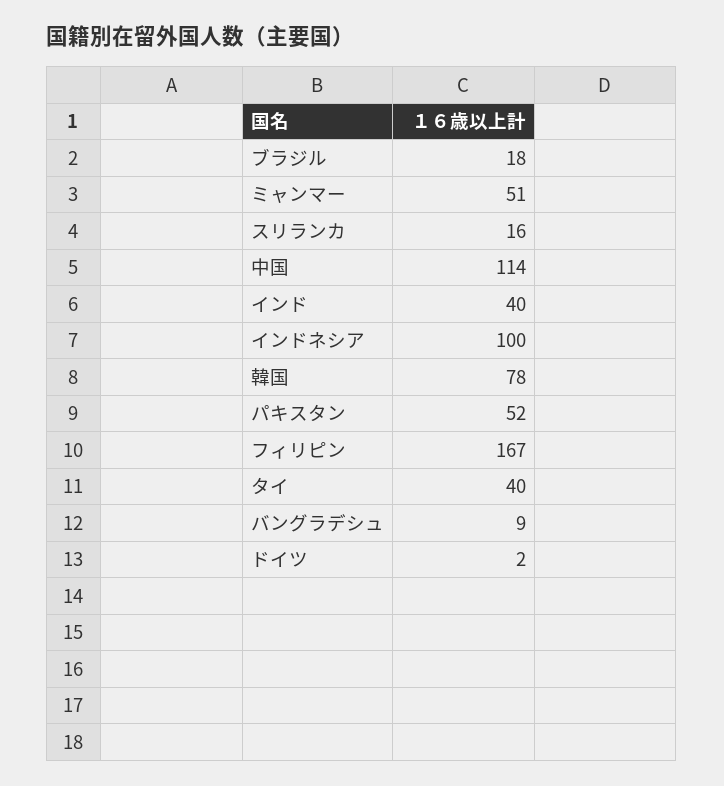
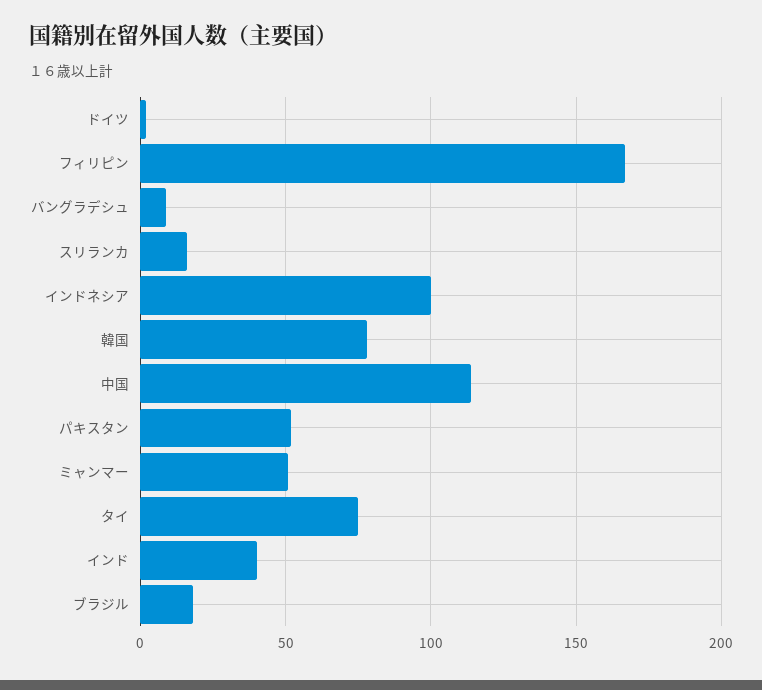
  {
    "ブラジル": 18,
    "ミャンマー": 51,
    "スリランカ": 16,
    "中国": 114,
    "インド": 40,
    "インドネシア": 100,
    "韓国": 78,
    "パキスタン": 52,
    "フィリピン": 167,
-   "タイ": 40,
+   "タイ": 75,
    "バングラデシュ": 9,
    "ドイツ": 2
  }

